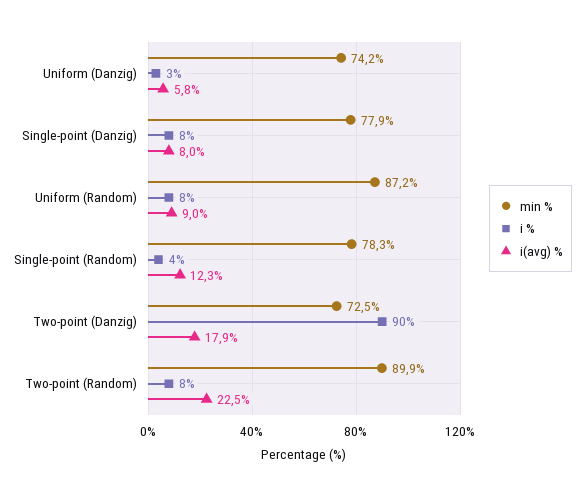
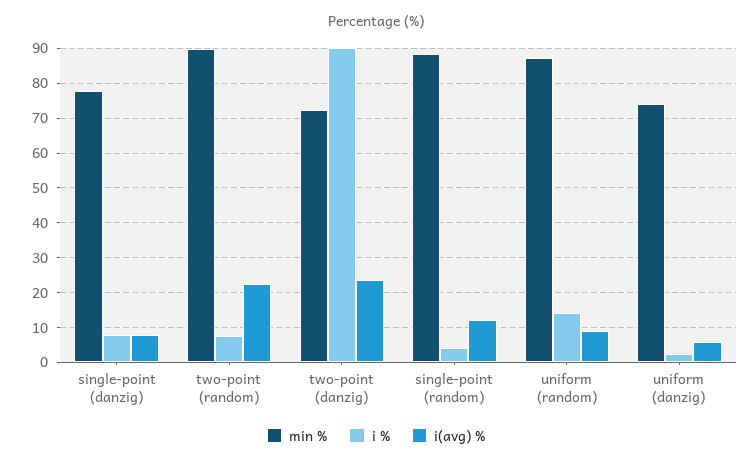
  {
    "min %": {
      "Uniform (Danzig)": 74.2,
      "Single-point (Danzig)": 77.9,
      "Uniform (Random)": 87.2,
-     "Single-point (Random)": 78.3,
+     "Single-point (Random)": 88,
      "Two-point (Danzig)": 72.5,
      "Two-point (Random)": 89.9
    },
    "i %": {
      "Uniform (Danzig)": 3,
      "Single-point (Danzig)": 8,
-     "Uniform (Random)": 8,
+     "Uniform (Random)": 14,
      "Single-point (Random)": 4,
      "Two-point (Danzig)": 90,
      "Two-point (Random)": 8
    },
    "i(avg) %": {
      "Uniform (Danzig)": 5.8,
      "Single-point (Danzig)": 8,
      "Uniform (Random)": 9,
      "Single-point (Random)": 12.3,
-     "Two-point (Danzig)": 17.9,
+     "Two-point (Danzig)": 24,
      "Two-point (Random)": 22.5
    }
  }

